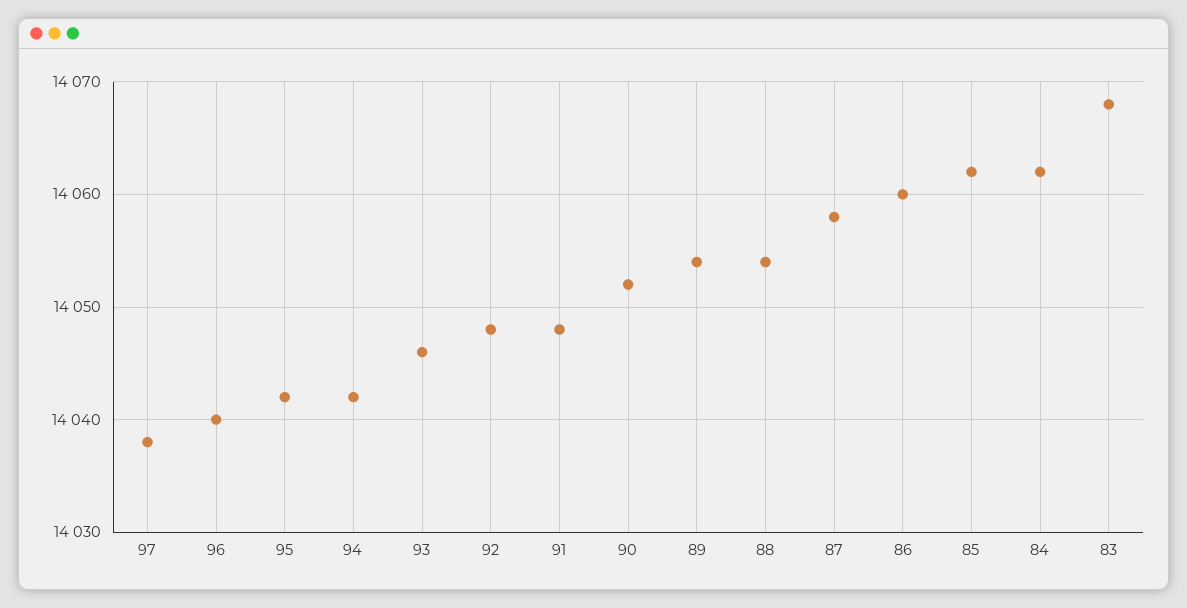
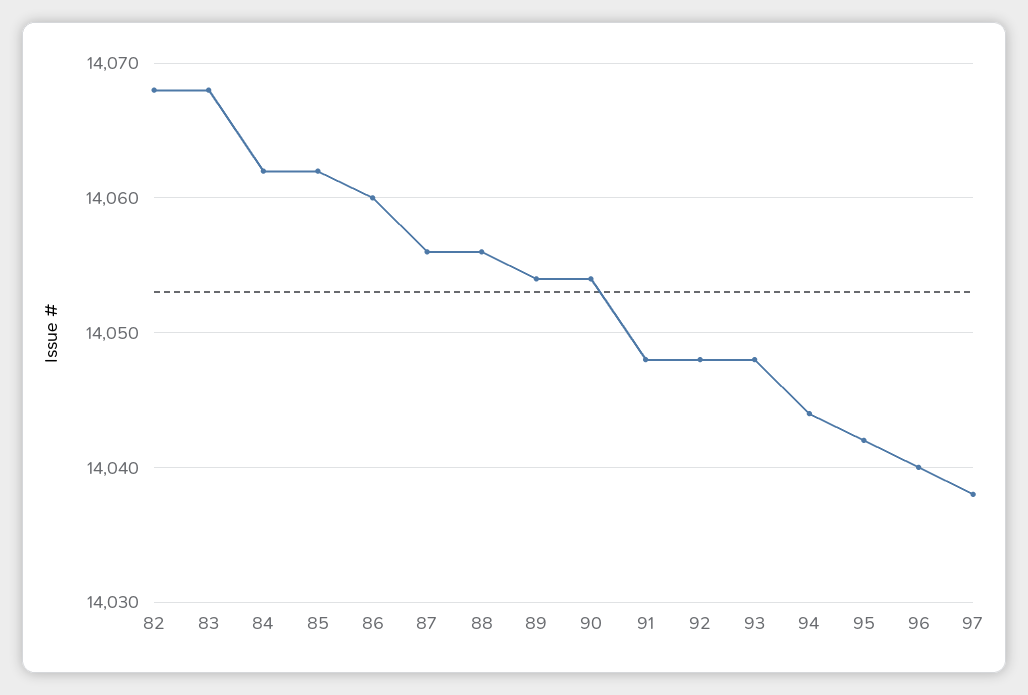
  {
    "97": 14038,
    "96": 14040,
    "95": 14042,
-   "94": 14042,
+   "94": 14044,
-   "93": 14046,
+   "93": 14048,
    "92": 14048,
    "91": 14048,
-   "90": 14052,
+   "90": 14054,
    "89": 14054,
-   "88": 14054,
+   "88": 14056,
-   "87": 14058,
+   "87": 14056,
    "86": 14060,
    "85": 14062,
    "84": 14062,
-   "83": 14068
+   "83": 14068,
+   "82": 14068
  }

